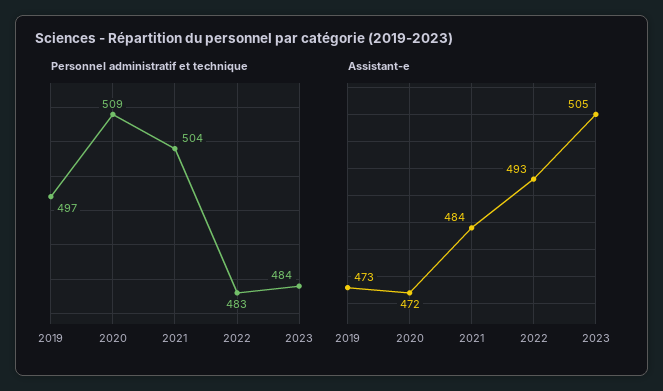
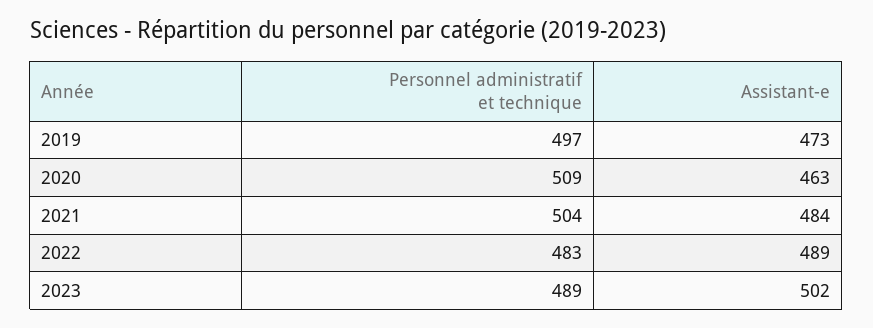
  {
    "Personnel administratif et technique": {
      "2019": 497,
      "2020": 509,
      "2021": 504,
      "2022": 483,
-     "2023": 484
+     "2023": 489
    },
    "Assistant-e": {
      "2019": 473,
-     "2020": 472,
+     "2020": 463,
      "2021": 484,
-     "2022": 493,
+     "2022": 489,
-     "2023": 505
+     "2023": 502
    }
  }

